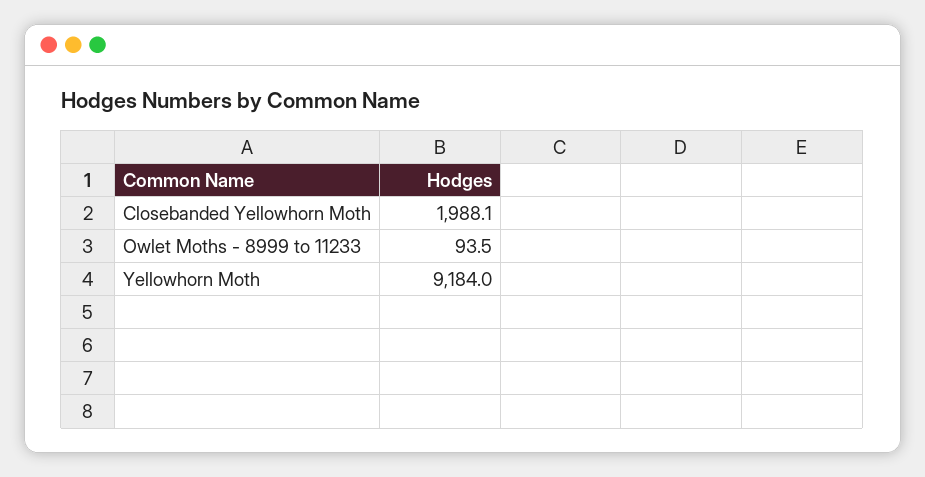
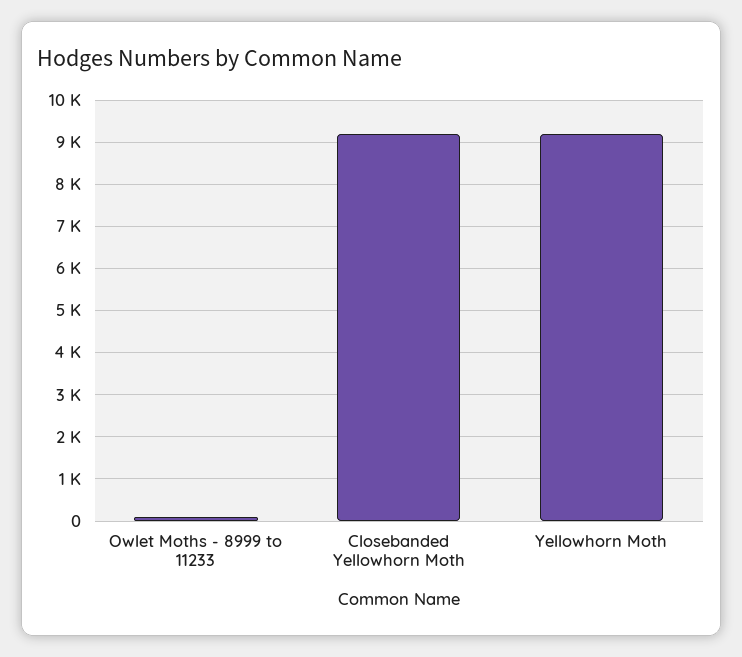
  {
-   "Closebanded Yellowhorn Moth": 1988.1,
+   "Closebanded Yellowhorn Moth": 9200,
    "Owlet Moths - 8999 to 11233": 93.5,
    "Yellowhorn Moth": 9184
  }

